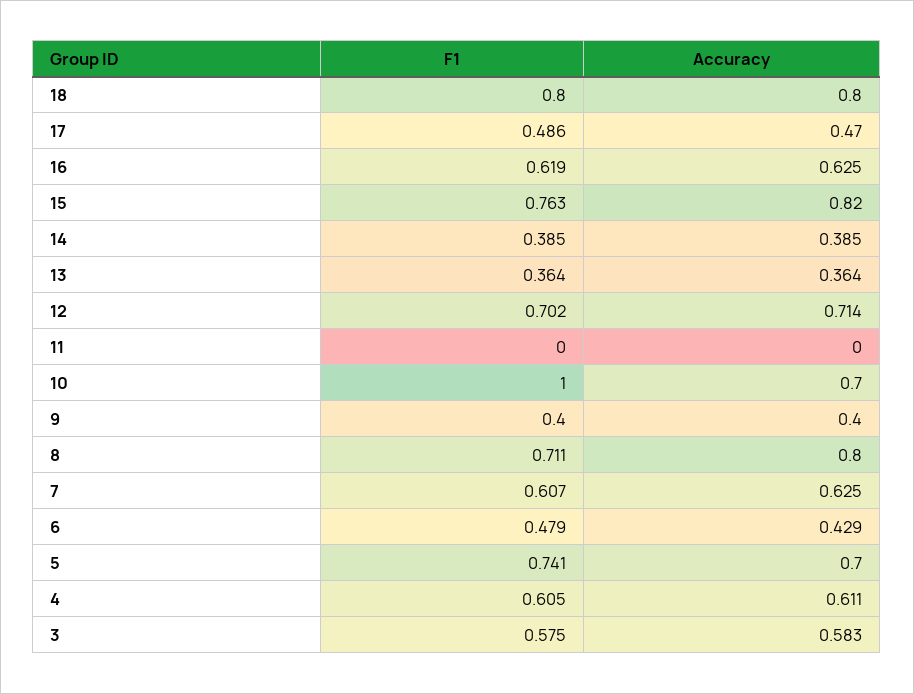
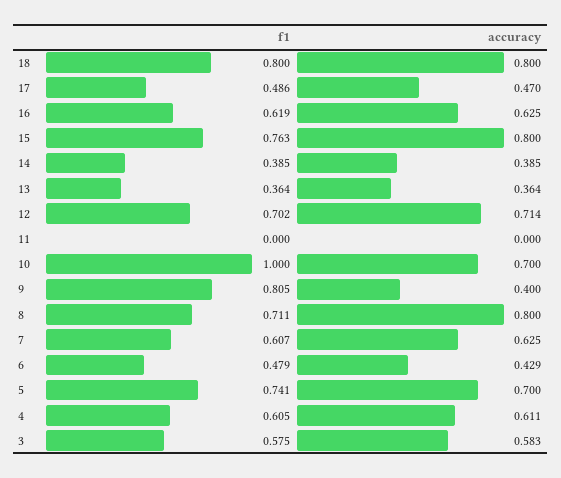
  {
    "F1": {
      "18": 0.8,
      "17": 0.486,
      "16": 0.619,
      "15": 0.763,
      "14": 0.385,
      "13": 0.364,
      "12": 0.702,
      "11": 0,
      "10": 1,
-     "9": 0.4,
+     "9": 0.805,
      "8": 0.711,
      "7": 0.607,
      "6": 0.479,
      "5": 0.741,
      "4": 0.605,
      "3": 0.575
    },
    "Accuracy": {
      "18": 0.8,
      "17": 0.47,
      "16": 0.625,
-     "15": 0.82,
+     "15": 0.8,
      "14": 0.385,
      "13": 0.364,
      "12": 0.714,
      "11": 0,
      "10": 0.7,
      "9": 0.4,
      "8": 0.8,
      "7": 0.625,
      "6": 0.429,
      "5": 0.7,
      "4": 0.611,
      "3": 0.583
    }
  }

